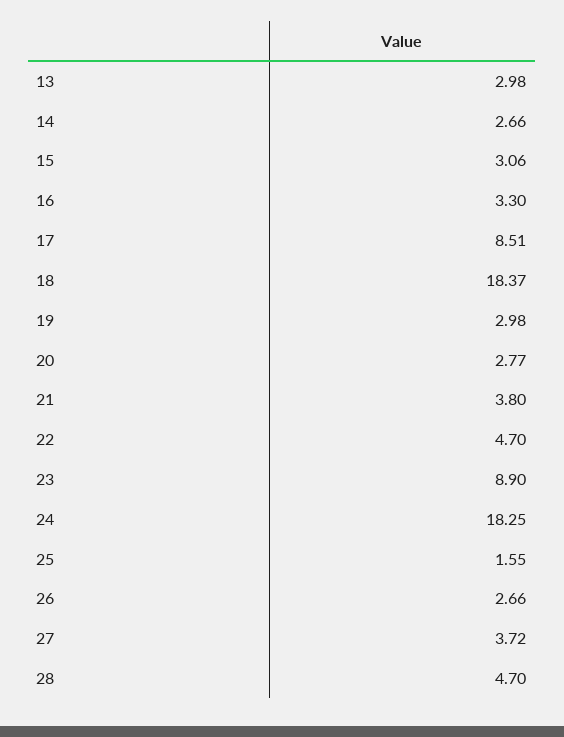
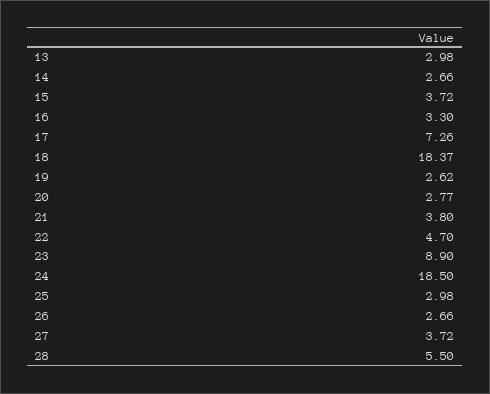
  {
    "13": 2.98,
    "14": 2.66,
-   "15": 3.06,
+   "15": 3.72,
    "16": 3.3,
-   "17": 8.51,
+   "17": 7.26,
    "18": 18.37,
-   "19": 2.98,
+   "19": 2.62,
    "20": 2.77,
    "21": 3.8,
    "22": 4.7,
    "23": 8.9,
-   "24": 18.25,
+   "24": 18.5,
-   "25": 1.55,
+   "25": 2.98,
    "26": 2.66,
    "27": 3.72,
-   "28": 4.7
+   "28": 5.5
  }

